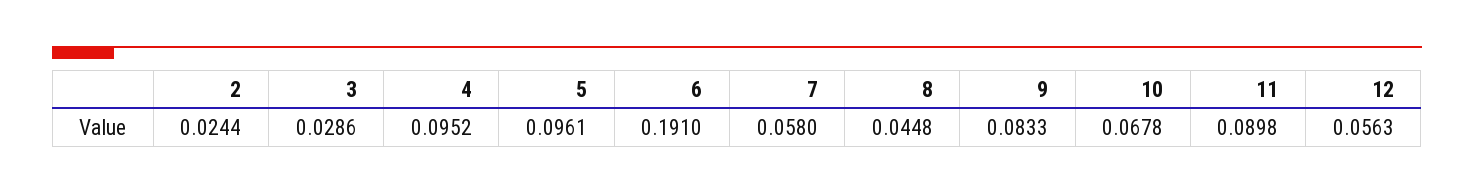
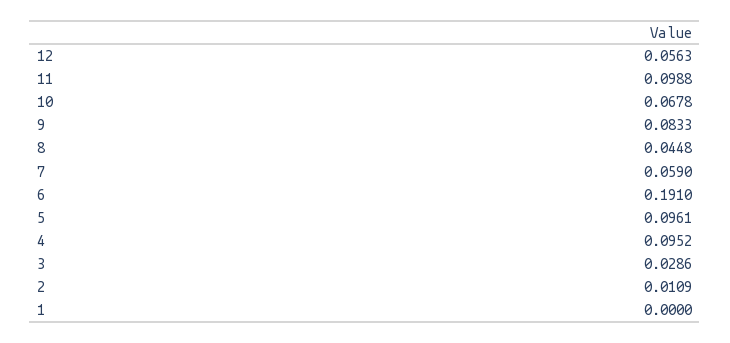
  {
-   "2": 0.0244,
+   "2": 0.0109,
    "3": 0.0286,
    "4": 0.0952,
    "5": 0.0961,
    "6": 0.191,
-   "7": 0.058,
+   "7": 0.059,
    "8": 0.0448,
    "9": 0.0833,
    "10": 0.0678,
-   "11": 0.0898,
+   "11": 0.0988,
-   "12": 0.0563
+   "12": 0.0563,
+   "1": 0
  }

